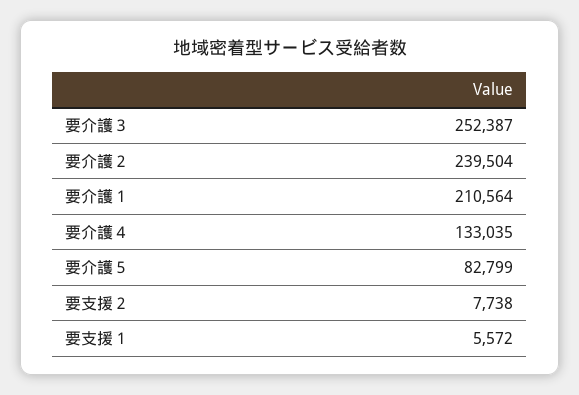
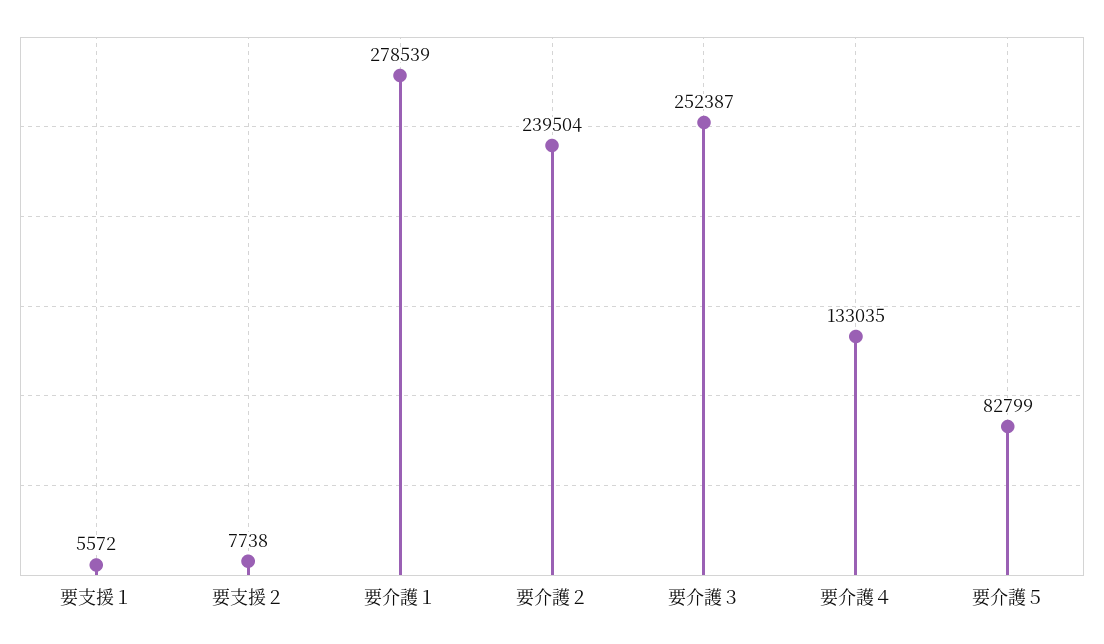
  {
    "要介護３": 252387,
    "要介護２": 239504,
-   "要介護１": 210564,
+   "要介護１": 278539,
    "要介護４": 133035,
    "要介護５": 82799,
    "要支援２": 7738,
    "要支援１": 5572
  }

